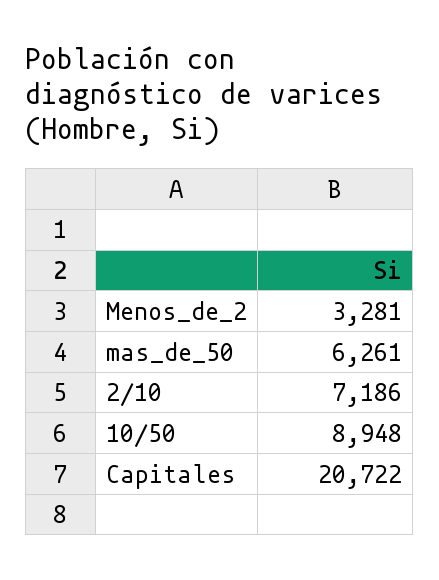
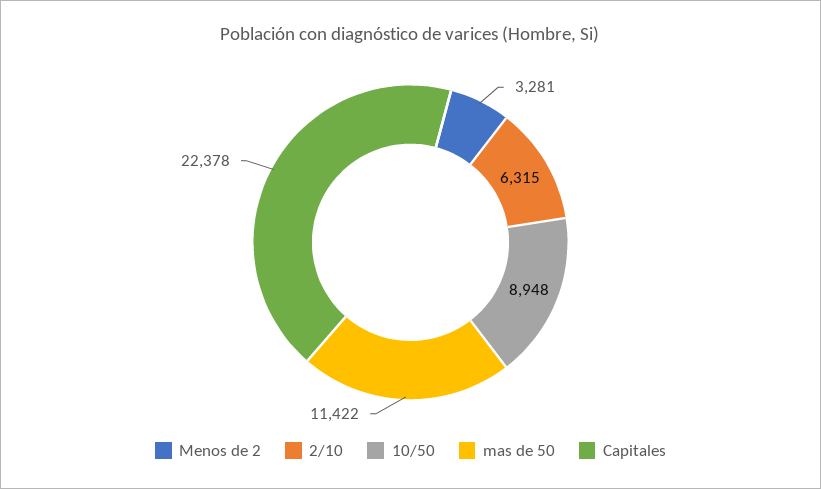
  {
    "Menos_de_2": 3281,
-   "mas_de_50": 6261,
+   "mas_de_50": 11422,
-   "2/10": 7186,
+   "2/10": 6315,
    "10/50": 8948,
-   "Capitales": 20722
+   "Capitales": 22378
  }

